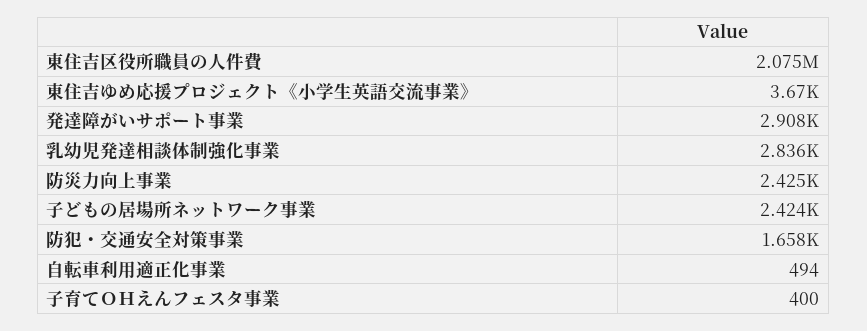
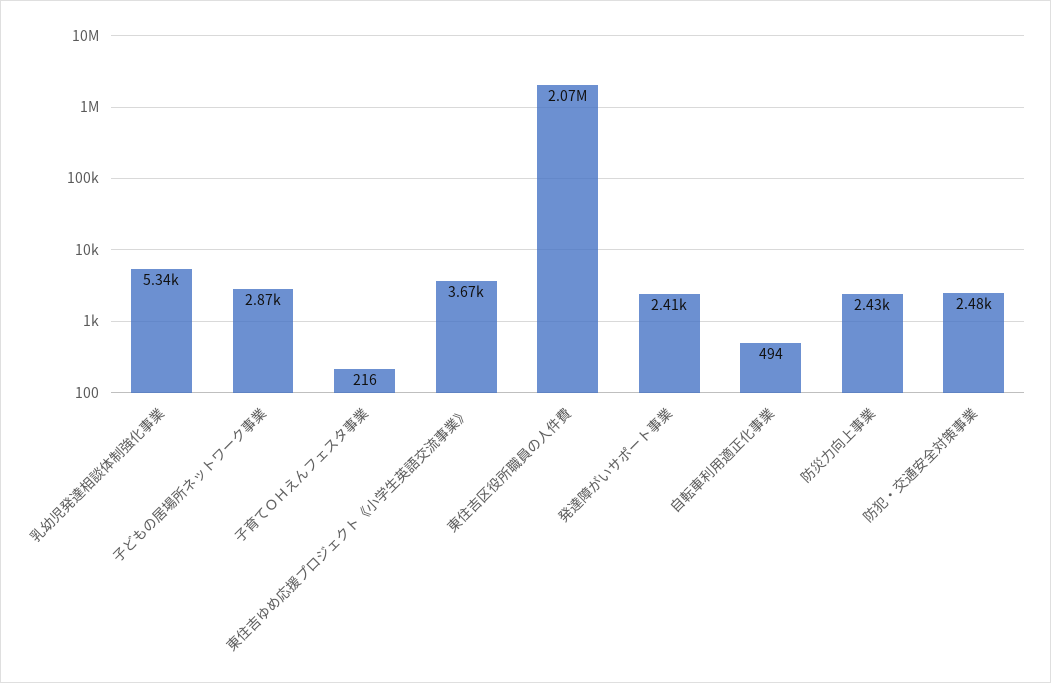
  {
    "東住吉区役所職員の人件費": 2075000,
    "東住吉ゆめ応援プロジェクト《小学生英語交流事業》": 3670,
-   "発達障がいサポート事業": 2908,
+   "発達障がいサポート事業": 2410,
-   "乳幼児発達相談体制強化事業": 2836,
+   "乳幼児発達相談体制強化事業": 5340,
    "防災力向上事業": 2425,
-   "子どもの居場所ネットワーク事業": 2424,
+   "子どもの居場所ネットワーク事業": 2870,
-   "防犯・交通安全対策事業": 1658,
+   "防犯・交通安全対策事業": 2480,
    "自転車利用適正化事業": 494,
-   "子育てＯＨえんフェスタ事業": 400
+   "子育てＯＨえんフェスタ事業": 216
  }

